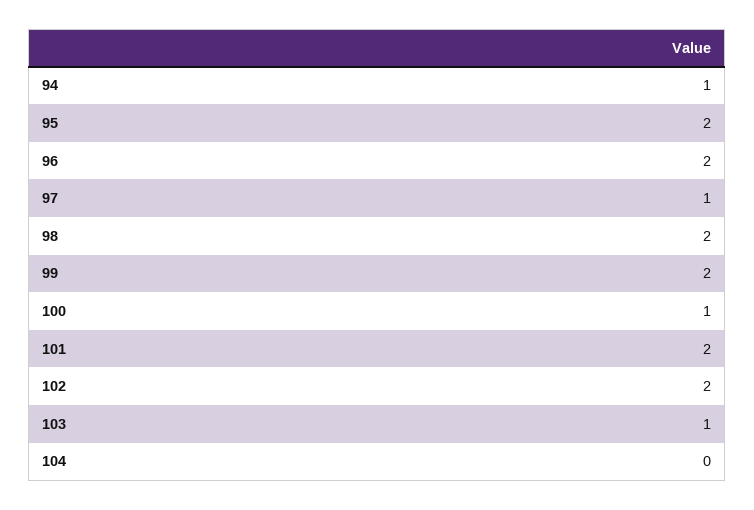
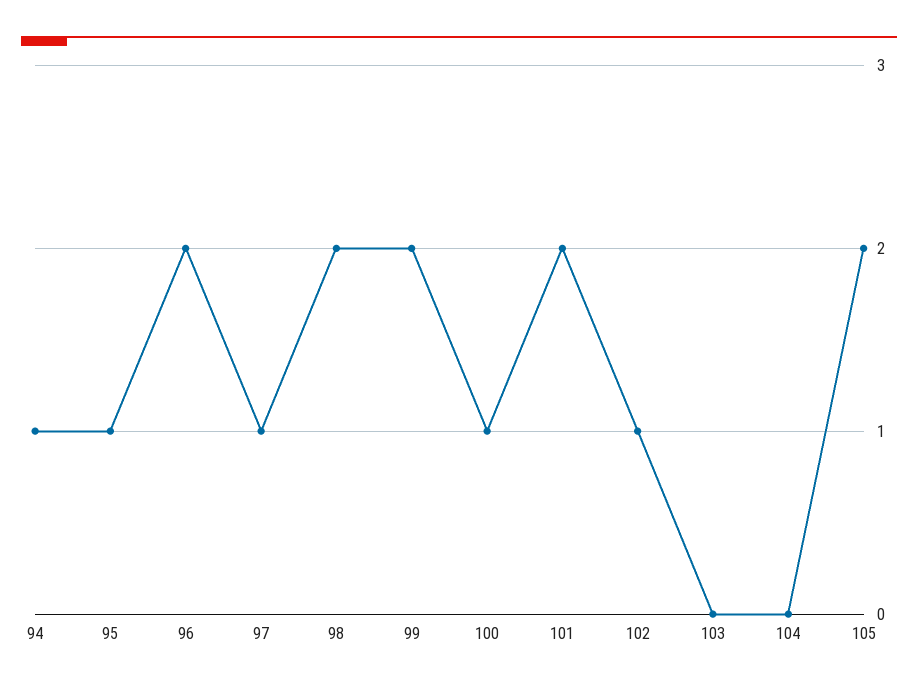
  {
    "94": 1,
-   "95": 2,
+   "95": 1,
    "96": 2,
    "97": 1,
    "98": 2,
    "99": 2,
    "100": 1,
    "101": 2,
-   "102": 2,
+   "102": 1,
-   "103": 1,
+   "103": 0,
-   "104": 0
+   "104": 0,
+   "105": 2
  }

